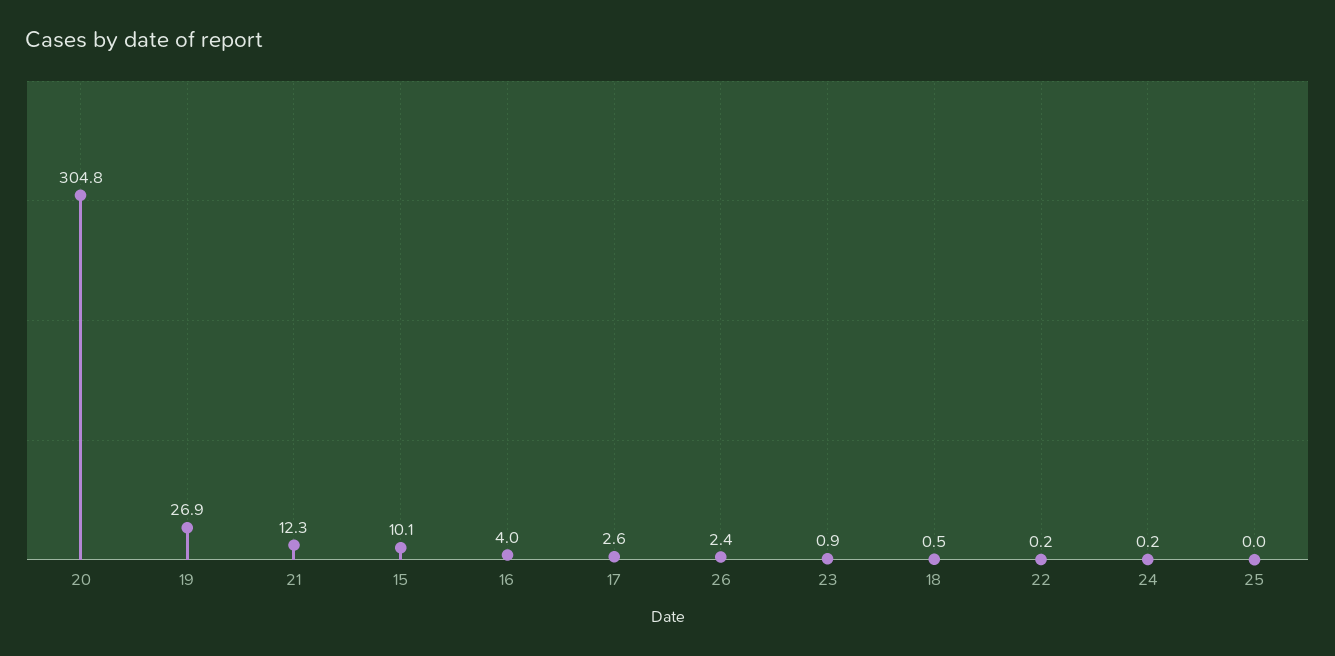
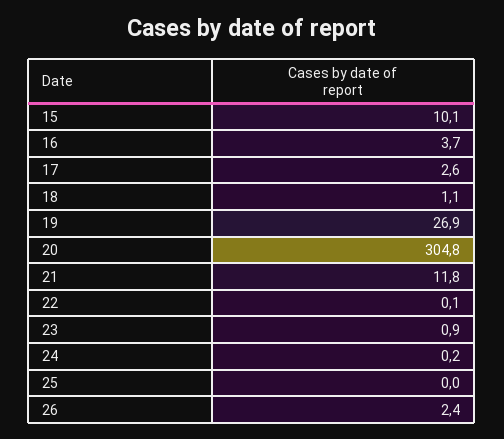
  {
    "20": 304.8,
    "19": 26.9,
-   "21": 12.3,
+   "21": 11.8,
    "15": 10.1,
-   "16": 4,
+   "16": 3.7,
    "17": 2.6,
    "26": 2.4,
    "23": 0.9,
-   "18": 0.5,
+   "18": 1.1,
-   "22": 0.2,
+   "22": 0.1,
    "24": 0.2,
    "25": 0
  }

